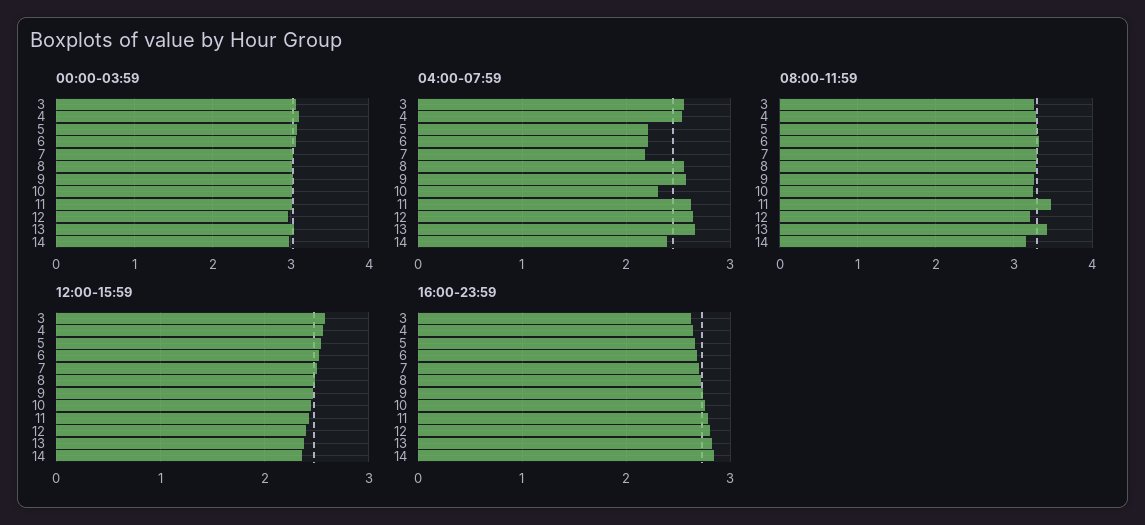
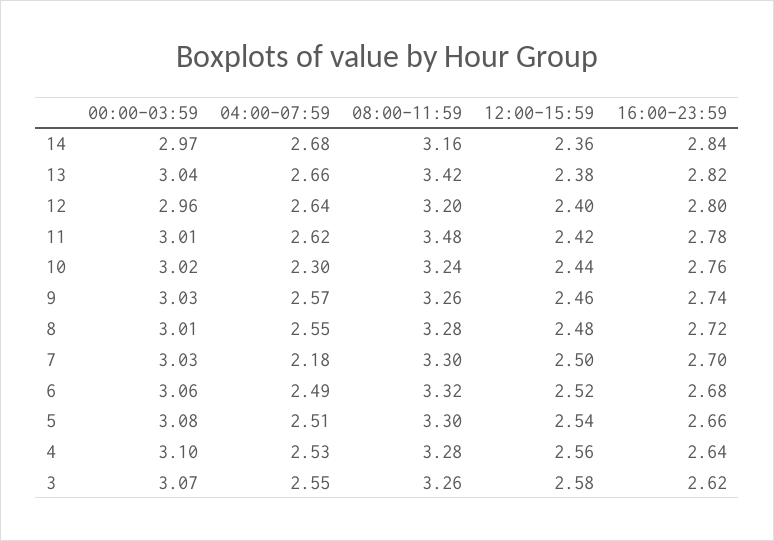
  {
    "00:00-03:59": {
      "3": 3.07,
      "4": 3.1,
      "5": 3.08,
      "6": 3.06,
      "7": 3.03,
      "8": 3.01,
      "9": 3.03,
      "10": 3.02,
      "11": 3.01,
      "12": 2.96,
      "13": 3.04,
      "14": 2.97
    },
    "04:00-07:59": {
      "3": 2.55,
      "4": 2.53,
-     "5": 2.2,
+     "5": 2.51,
-     "6": 2.2,
+     "6": 2.49,
      "7": 2.18,
      "8": 2.55,
      "9": 2.57,
      "10": 2.3,
      "11": 2.62,
      "12": 2.64,
      "13": 2.66,
-     "14": 2.4
+     "14": 2.68
    },
    "08:00-11:59": {
      "3": 3.26,
      "4": 3.28,
      "5": 3.3,
      "6": 3.32,
      "7": 3.3,
      "8": 3.28,
      "9": 3.26,
      "10": 3.24,
      "11": 3.48,
      "12": 3.2,
      "13": 3.42,
      "14": 3.16
    },
    "12:00-15:59": {
      "3": 2.58,
      "4": 2.56,
      "5": 2.54,
      "6": 2.52,
      "7": 2.5,
      "8": 2.48,
      "9": 2.46,
      "10": 2.44,
      "11": 2.42,
      "12": 2.4,
      "13": 2.38,
      "14": 2.36
    },
    "16:00-23:59": {
      "3": 2.62,
      "4": 2.64,
      "5": 2.66,
      "6": 2.68,
      "7": 2.7,
      "8": 2.72,
      "9": 2.74,
      "10": 2.76,
      "11": 2.78,
      "12": 2.8,
      "13": 2.82,
      "14": 2.84
    }
  }

